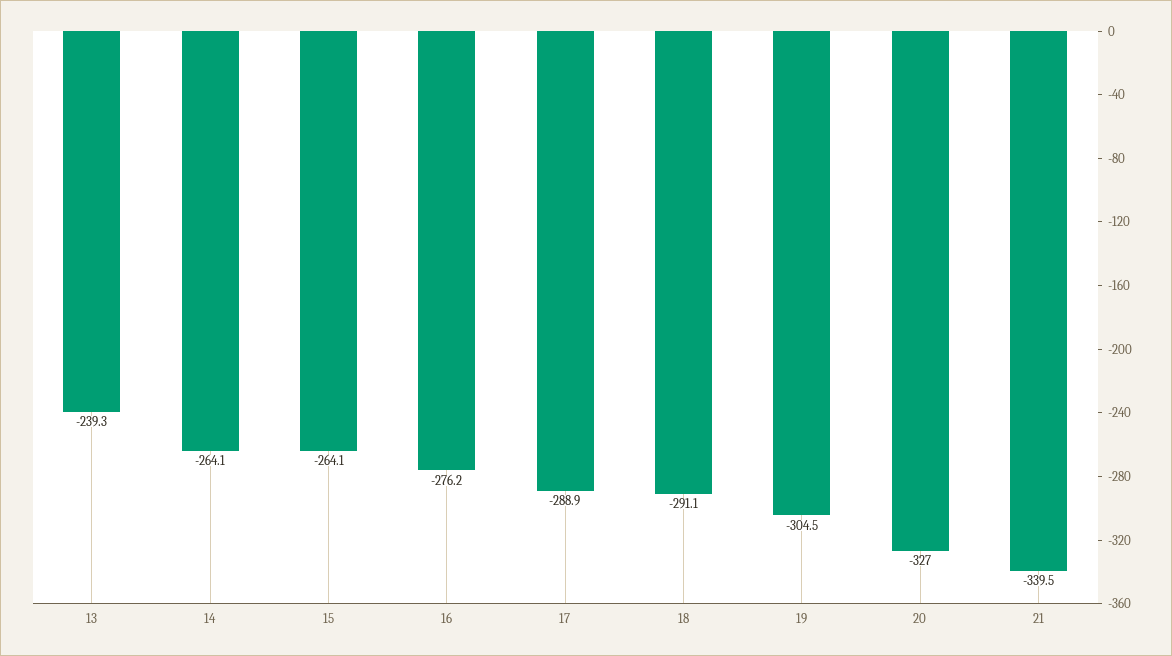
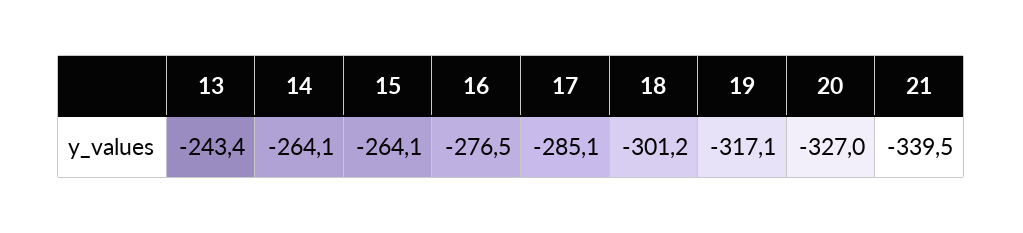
  {
-   "13": -239.3,
+   "13": -243.4,
    "14": -264.1,
    "15": -264.1,
-   "16": -276.2,
+   "16": -276.5,
-   "17": -288.9,
+   "17": -285.1,
-   "18": -291.1,
+   "18": -301.2,
-   "19": -304.5,
+   "19": -317.1,
    "20": -327,
    "21": -339.5
  }

